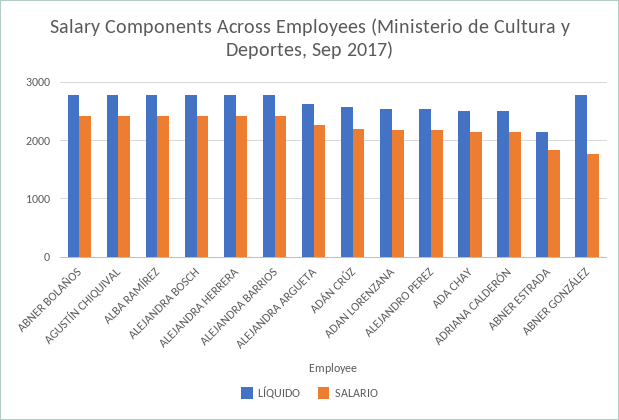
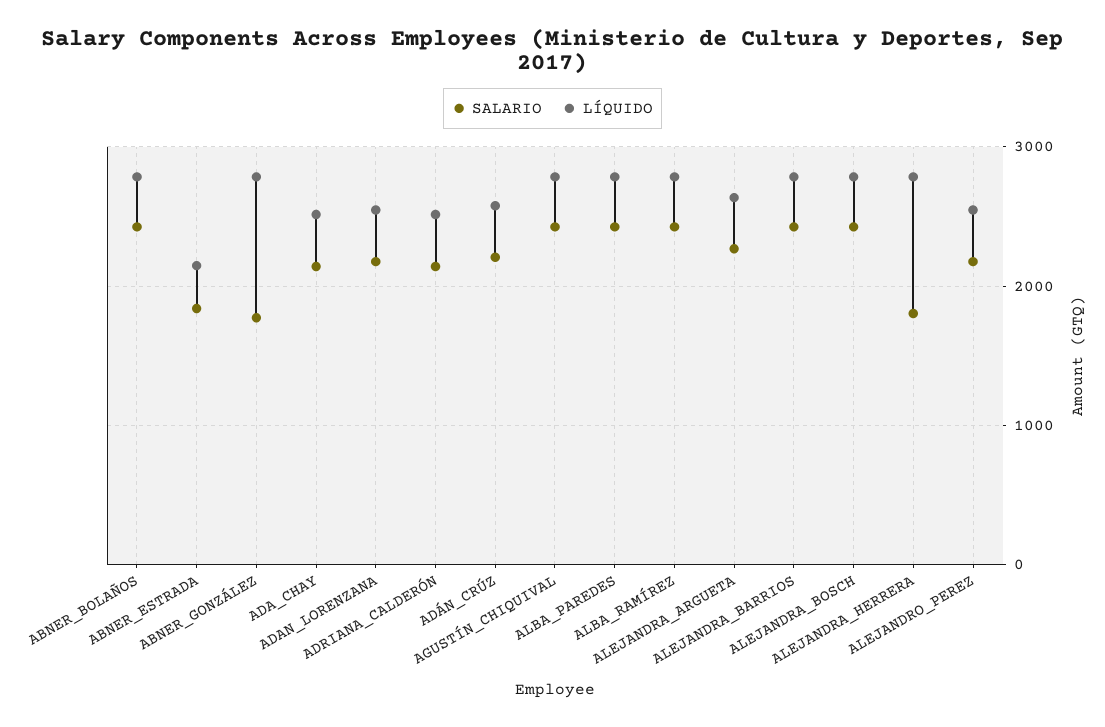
  {
    "LÍQUIDO": {
      "ABNER BOLAÑOS": 2800,
      "AGUSTÍN CHIQUIVAL": 2800,
      "ALBA RAMÍREZ": 2800,
      "ALEJANDRA BOSCH": 2800,
      "ALEJANDRA HERRERA": 2800,
      "ALEJANDRA BARRIOS": 2800,
      "ALEJANDRA ARGUETA": 2600,
      "ADÁN CRÚZ": 2600,
      "ADAN LORENZANA": 2500,
      "ALEJANDRO PEREZ": 2500,
      "ADA CHAY": 2500,
      "ADRIANA CALDERÓN": 2500,
      "ABNER ESTRADA": 2100,
-     "ABNER GONZÁLEZ": 2800
+     "ABNER GONZÁLEZ": 2800,
+     "ALBA_PAREDES": 2800
    },
    "SALARIO": {
      "ABNER BOLAÑOS": 2400,
      "AGUSTÍN CHIQUIVAL": 2400,
      "ALBA RAMÍREZ": 2400,
      "ALEJANDRA BOSCH": 2400,
-     "ALEJANDRA HERRERA": 2400,
+     "ALEJANDRA HERRERA": 1800,
      "ALEJANDRA BARRIOS": 2400,
      "ALEJANDRA ARGUETA": 2300,
      "ADÁN CRÚZ": 2200,
      "ADAN LORENZANA": 2200,
      "ALEJANDRO PEREZ": 2200,
      "ADA CHAY": 2100,
      "ADRIANA CALDERÓN": 2100,
      "ABNER ESTRADA": 1800,
-     "ABNER GONZÁLEZ": 1800
+     "ABNER GONZÁLEZ": 1800,
+     "ALBA_PAREDES": 2400
    }
  }

